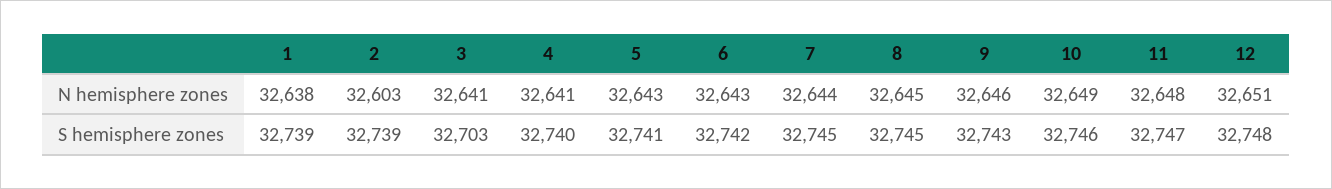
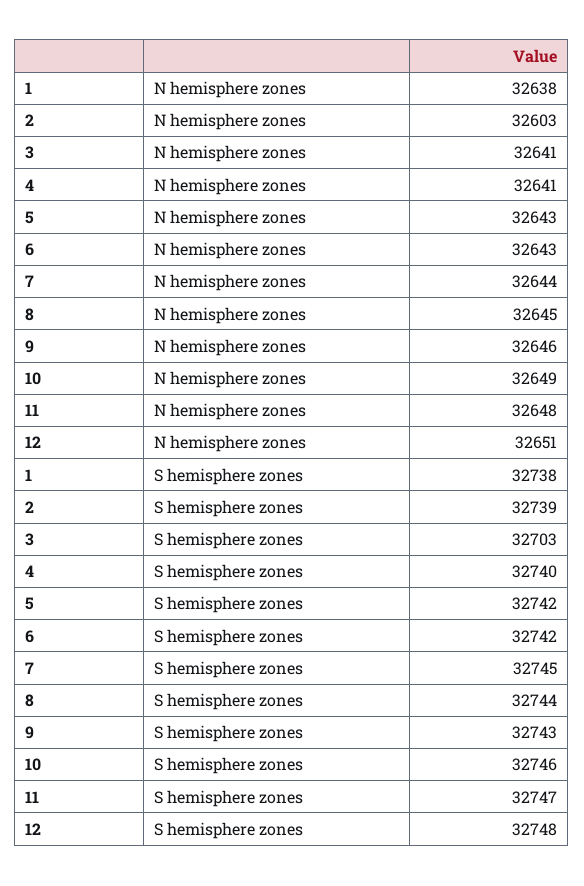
  {
    "1": {
      "N hemisphere zones": 32638,
-     "S hemisphere zones": 32739
+     "S hemisphere zones": 32738
    },
    "2": {
      "N hemisphere zones": 32603,
      "S hemisphere zones": 32739
    },
    "3": {
      "N hemisphere zones": 32641,
      "S hemisphere zones": 32703
    },
    "4": {
      "N hemisphere zones": 32641,
      "S hemisphere zones": 32740
    },
    "5": {
      "N hemisphere zones": 32643,
-     "S hemisphere zones": 32741
+     "S hemisphere zones": 32742
    },
    "6": {
      "N hemisphere zones": 32643,
      "S hemisphere zones": 32742
    },
    "7": {
      "N hemisphere zones": 32644,
      "S hemisphere zones": 32745
    },
    "8": {
      "N hemisphere zones": 32645,
-     "S hemisphere zones": 32745
+     "S hemisphere zones": 32744
    },
    "9": {
      "N hemisphere zones": 32646,
      "S hemisphere zones": 32743
    },
    "10": {
      "N hemisphere zones": 32649,
      "S hemisphere zones": 32746
    },
    "11": {
      "N hemisphere zones": 32648,
      "S hemisphere zones": 32747
    },
    "12": {
      "N hemisphere zones": 32651,
      "S hemisphere zones": 32748
    }
  }

